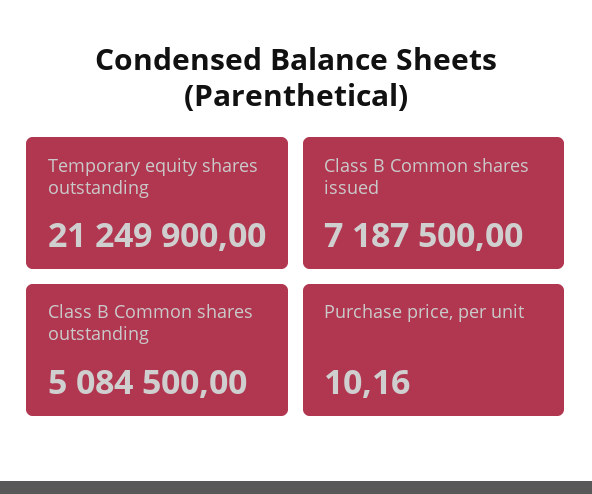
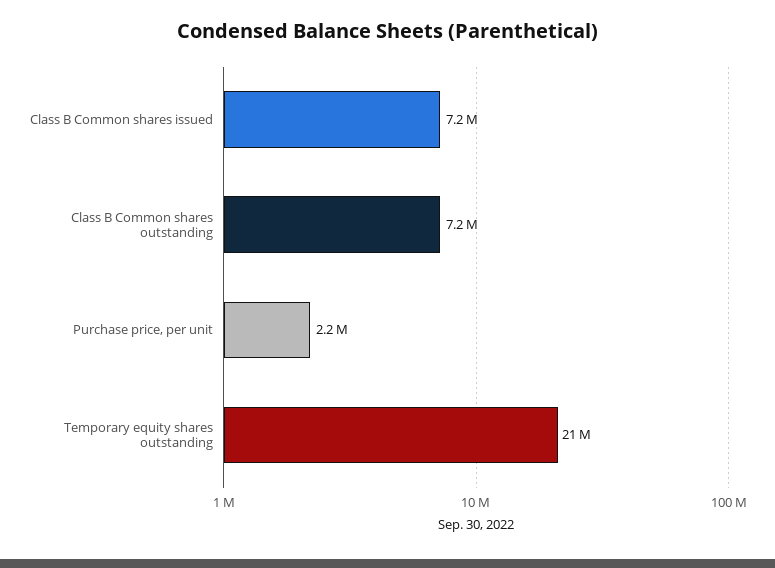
  {
    "Temporary equity shares outstanding": 21249900,
    "Class B Common shares issued": 7187500,
-   "Class B Common shares outstanding": 5084500,
+   "Class B Common shares outstanding": 7200000,
-   "Purchase price, per unit": 10.16
+   "Purchase price, per unit": 2200000
  }

